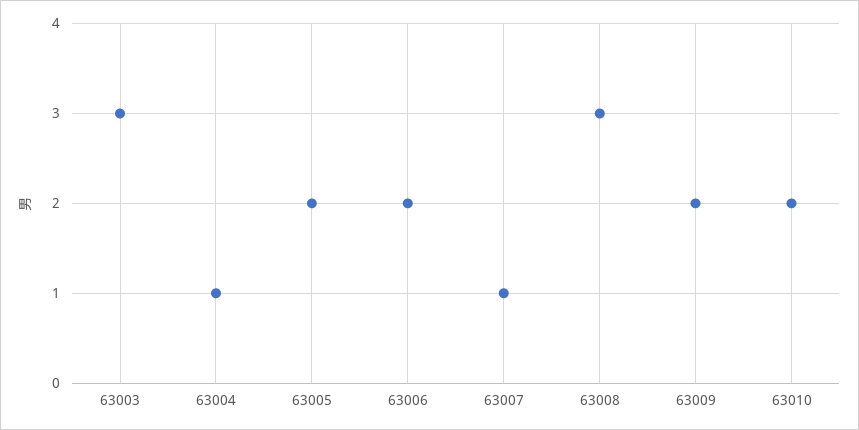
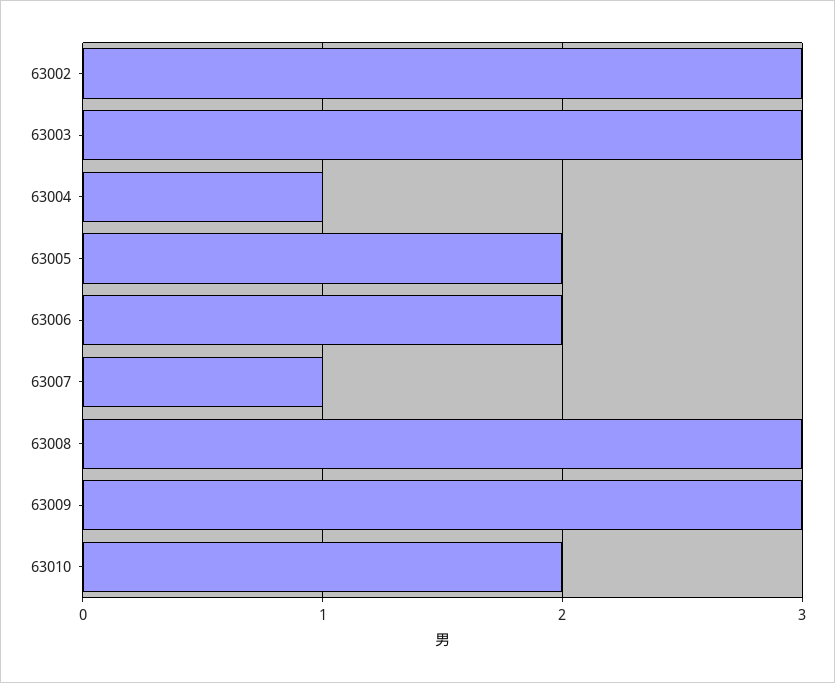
  {
    "63003": 3,
    "63004": 1,
    "63005": 2,
    "63006": 2,
    "63007": 1,
    "63008": 3,
-   "63009": 2,
+   "63009": 3,
-   "63010": 2
+   "63010": 2,
+   "63002": 3
  }

